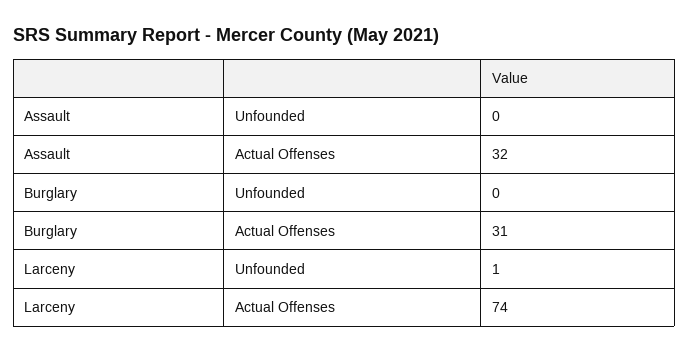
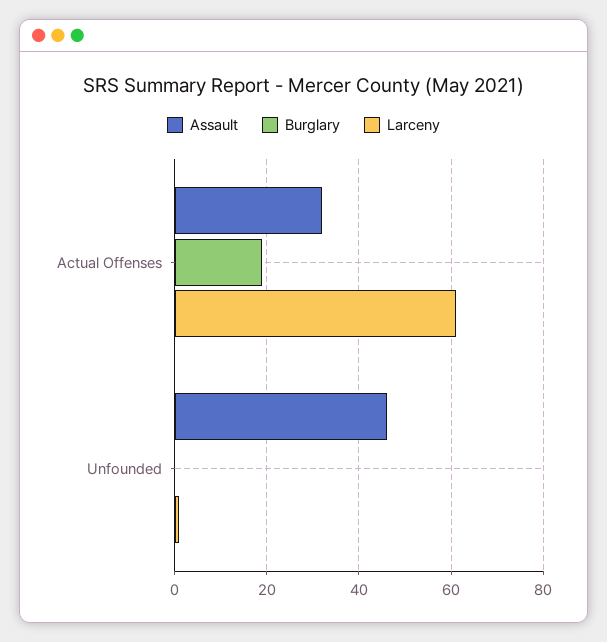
  {
    "Assault": {
-     "Unfounded": 0,
+     "Unfounded": 45,
      "Actual Offenses": 32
    },
    "Burglary": {
      "Unfounded": 0,
-     "Actual Offenses": 31
+     "Actual Offenses": 20
    },
    "Larceny": {
      "Unfounded": 1,
-     "Actual Offenses": 74
+     "Actual Offenses": 60
    }
  }

